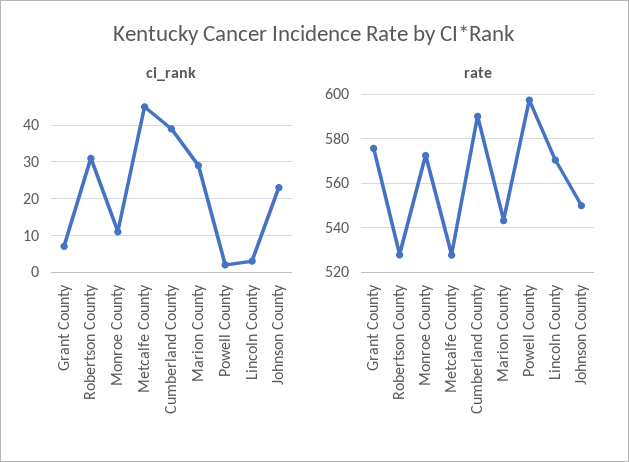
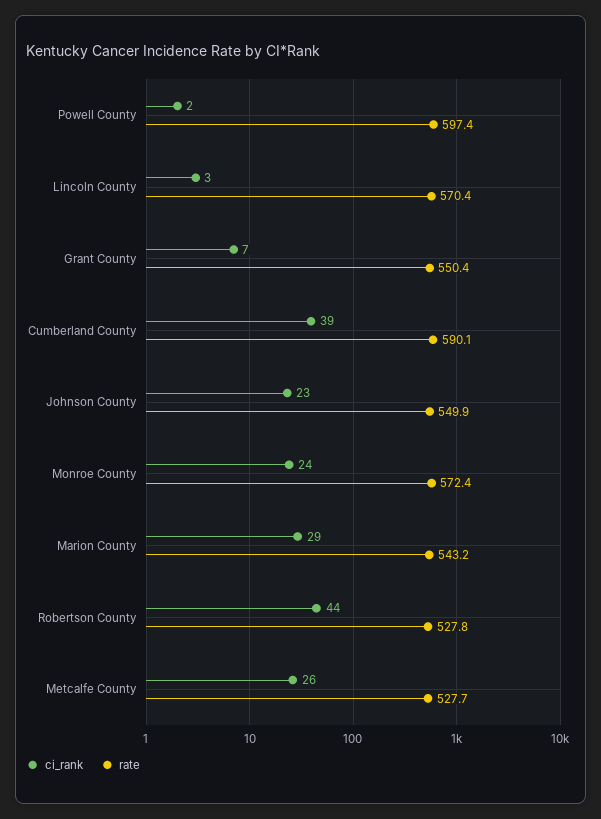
  {
    "ci_rank": {
      "Grant County": 7,
-     "Robertson County": 30,
+     "Robertson County": 44,
-     "Monroe County": 10,
+     "Monroe County": 24,
-     "Metcalfe County": 45,
+     "Metcalfe County": 26,
      "Cumberland County": 39,
      "Marion County": 29,
      "Powell County": 2,
      "Lincoln County": 3,
      "Johnson County": 23
    },
    "rate": {
-     "Grant County": 575,
+     "Grant County": 550.4,
      "Robertson County": 527.8,
      "Monroe County": 572.4,
      "Metcalfe County": 527.7,
      "Cumberland County": 590.1,
      "Marion County": 543.2,
      "Powell County": 597.4,
      "Lincoln County": 570.4,
      "Johnson County": 549.9
    }
  }

